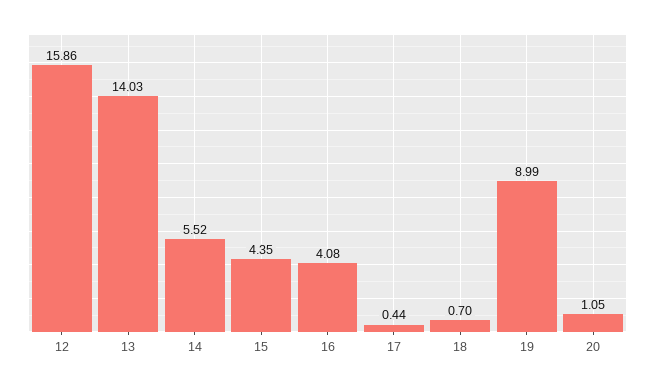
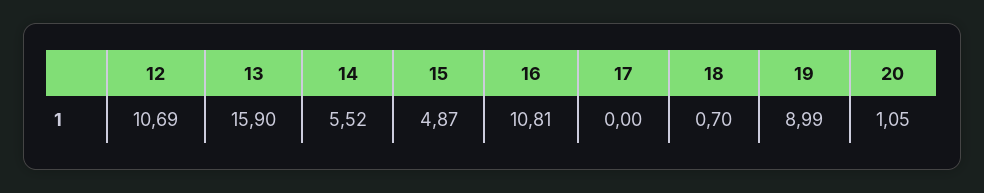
  {
-   "12": 15.86,
+   "12": 10.69,
-   "13": 14.03,
+   "13": 15.9,
    "14": 5.52,
-   "15": 4.35,
+   "15": 4.87,
-   "16": 4.08,
+   "16": 10.81,
-   "17": 0.44,
+   "17": 0,
    "18": 0.7,
    "19": 8.99,
    "20": 1.05
  }

